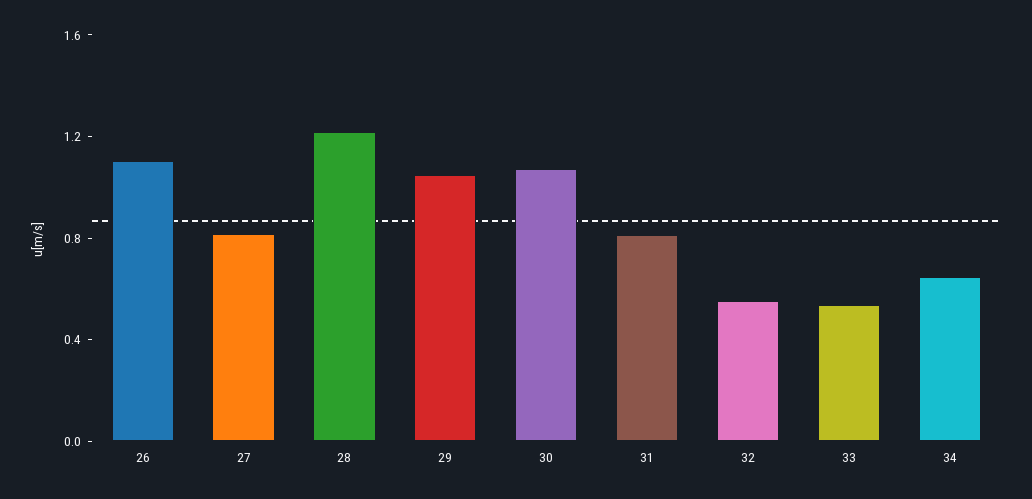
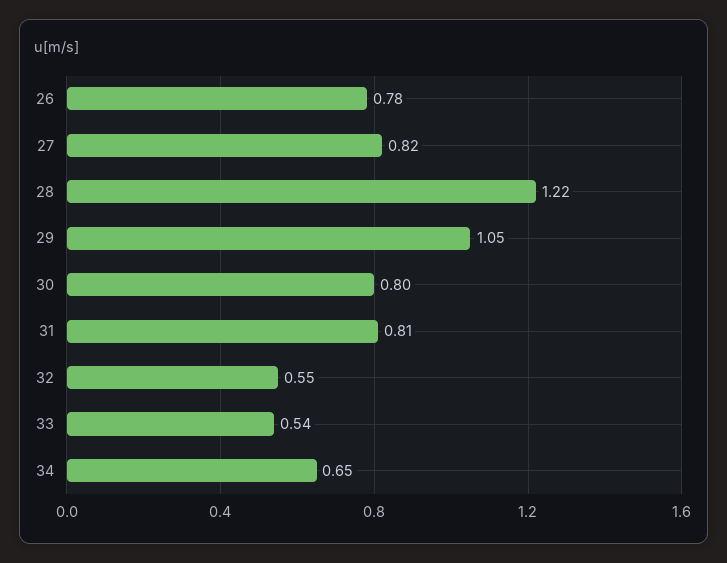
  {
-   "26": 1.1,
+   "26": 0.78,
    "27": 0.82,
    "28": 1.22,
    "29": 1.05,
-   "30": 1.1,
+   "30": 0.8,
    "31": 0.81,
    "32": 0.55,
    "33": 0.54,
    "34": 0.65
  }

